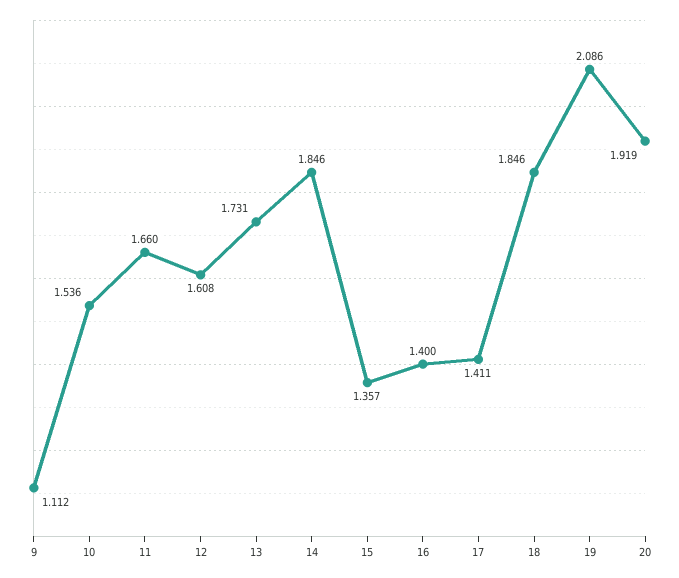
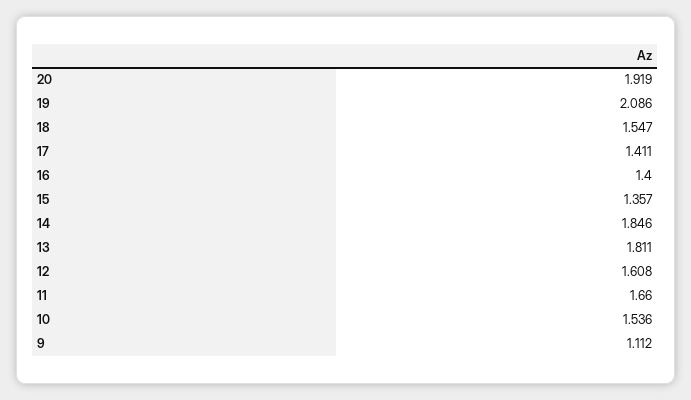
  {
    "9": 1.112,
    "10": 1.536,
    "11": 1.66,
    "12": 1.608,
-   "13": 1.731,
+   "13": 1.811,
    "14": 1.846,
    "15": 1.357,
    "16": 1.4,
    "17": 1.411,
-   "18": 1.846,
+   "18": 1.547,
    "19": 2.086,
    "20": 1.919
  }

